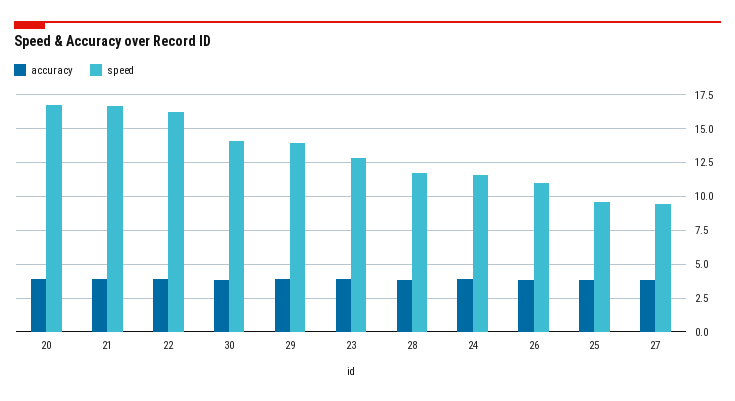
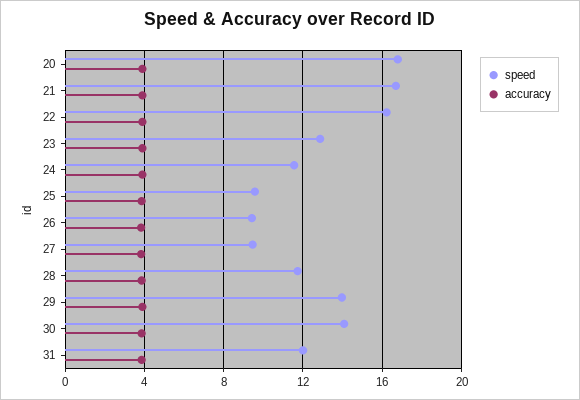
  {
    "accuracy": {
      "20": 4,
      "21": 4,
      "22": 4,
      "30": 4,
      "29": 4,
      "23": 4,
      "28": 4,
      "24": 4,
      "26": 4,
      "25": 4,
-     "27": 4
+     "27": 4,
+     "31": 4
    },
    "speed": {
      "20": 17,
      "21": 16.5,
      "22": 16,
      "30": 14,
      "29": 14,
      "23": 13,
      "28": 11.5,
      "24": 11.5,
-     "26": 11,
+     "26": 9.5,
      "25": 9.5,
-     "27": 9.5
+     "27": 9.5,
+     "31": 12
    }
  }

